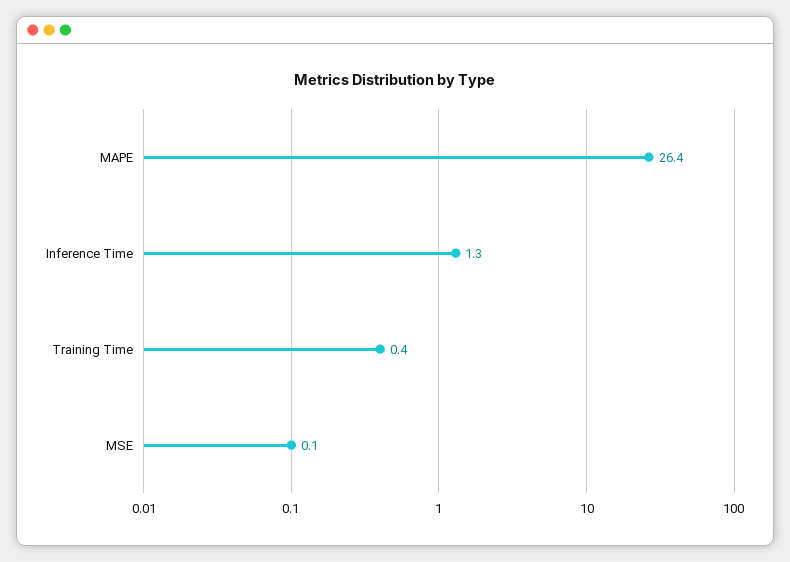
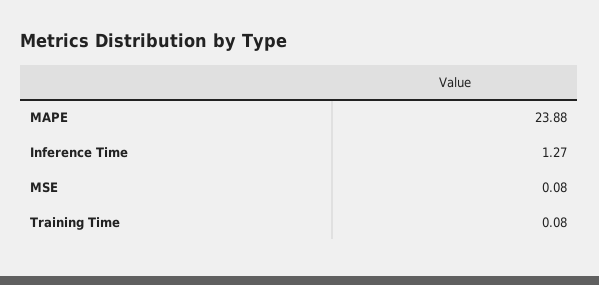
  {
-   "MAPE": 26.4,
+   "MAPE": 23.88,
    "Inference Time": 1.27,
-   "Training Time": 0.4,
+   "Training Time": 0.08,
    "MSE": 0.08
  }

